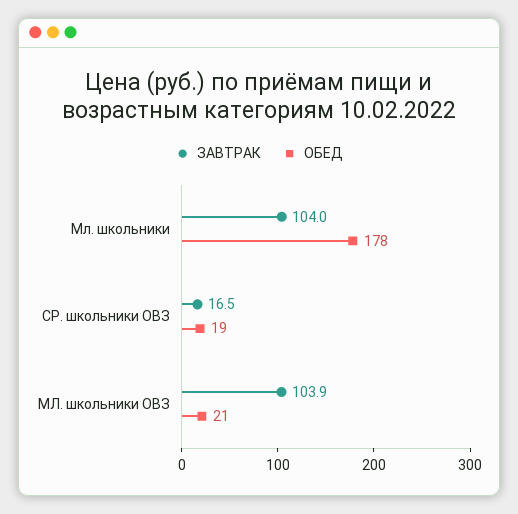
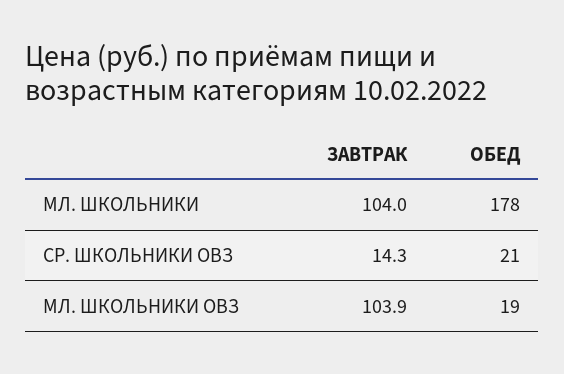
  {
    "ЗАВТРАК": {
      "Мл. школьники": 104,
-     "СР. школьники ОВЗ": 16.5,
+     "СР. школьники ОВЗ": 14.3,
      "МЛ. школьники ОВЗ": 103.9
    },
    "ОБЕД": {
      "Мл. школьники": 178,
-     "СР. школьники ОВЗ": 19,
+     "СР. школьники ОВЗ": 21,
-     "МЛ. школьники ОВЗ": 21
+     "МЛ. школьники ОВЗ": 19
    }
  }

